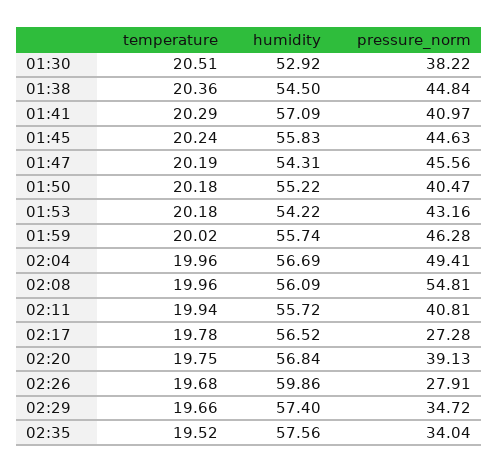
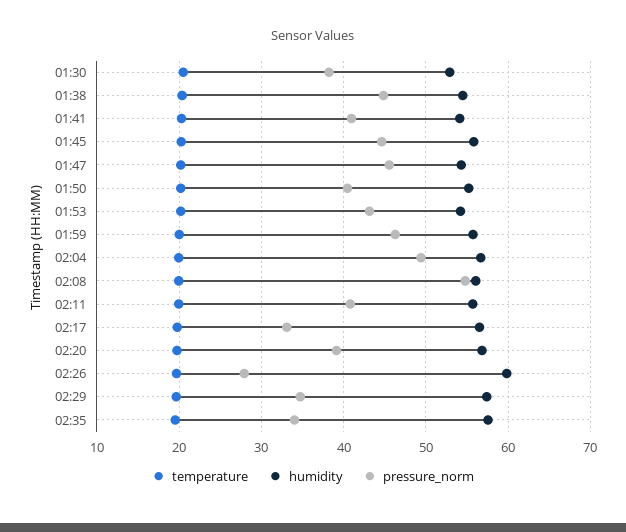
  {
    "temperature": {
      "01:30": 20.51,
      "01:38": 20.36,
      "01:41": 20.29,
      "01:45": 20.24,
      "01:47": 20.19,
      "01:50": 20.18,
      "01:53": 20.18,
      "01:59": 20.02,
      "02:04": 19.96,
      "02:08": 19.96,
      "02:11": 19.94,
      "02:17": 19.78,
      "02:20": 19.75,
      "02:26": 19.68,
      "02:29": 19.66,
      "02:35": 19.52
    },
    "humidity": {
      "01:30": 52.92,
      "01:38": 54.5,
-     "01:41": 57.09,
+     "01:41": 54,
      "01:45": 55.83,
      "01:47": 54.31,
      "01:50": 55.22,
      "01:53": 54.22,
      "01:59": 55.74,
      "02:04": 56.69,
      "02:08": 56.09,
      "02:11": 55.72,
      "02:17": 56.52,
      "02:20": 56.84,
      "02:26": 59.86,
      "02:29": 57.4,
      "02:35": 57.56
    },
    "pressure_norm": {
      "01:30": 38.22,
      "01:38": 44.84,
      "01:41": 40.97,
      "01:45": 44.63,
      "01:47": 45.56,
      "01:50": 40.47,
      "01:53": 43.16,
      "01:59": 46.28,
      "02:04": 49.41,
      "02:08": 54.81,
      "02:11": 40.81,
-     "02:17": 27.28,
+     "02:17": 33,
      "02:20": 39.13,
      "02:26": 27.91,
      "02:29": 34.72,
      "02:35": 34.04
    }
  }

